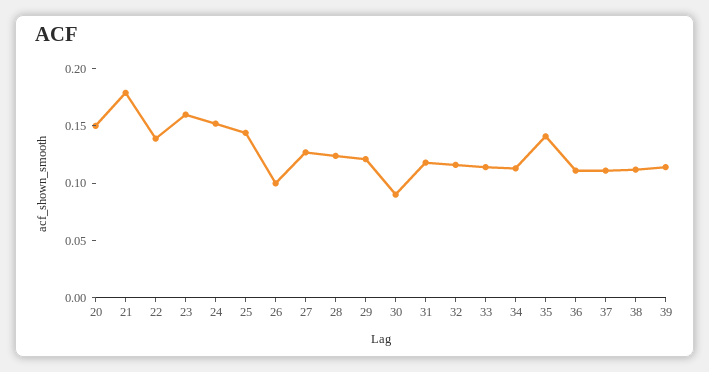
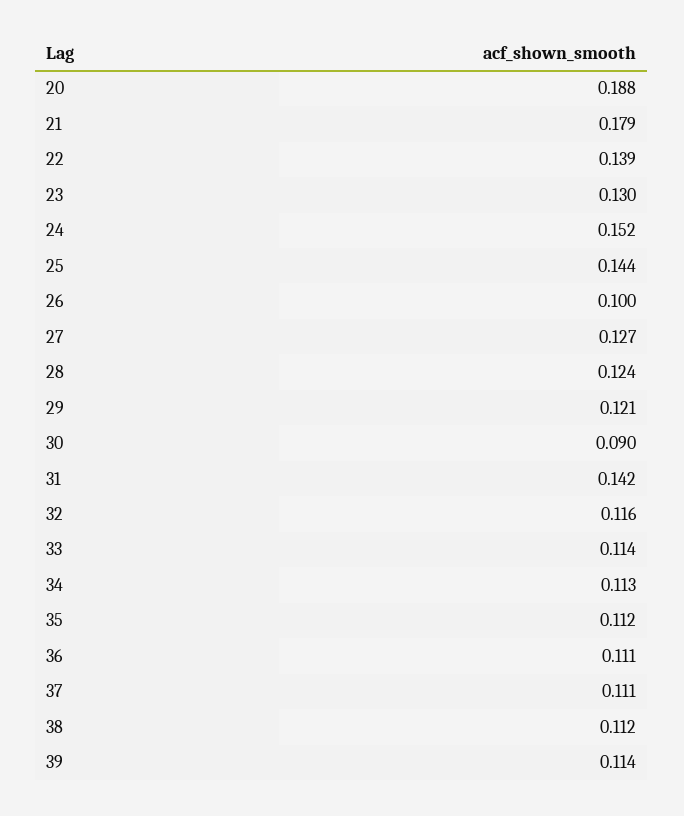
  {
-   "20": 0.15,
+   "20": 0.188,
    "21": 0.179,
    "22": 0.139,
-   "23": 0.16,
+   "23": 0.13,
    "24": 0.152,
    "25": 0.144,
    "26": 0.1,
    "27": 0.127,
    "28": 0.124,
    "29": 0.121,
    "30": 0.09,
-   "31": 0.12,
+   "31": 0.142,
    "32": 0.116,
    "33": 0.114,
    "34": 0.113,
-   "35": 0.14,
+   "35": 0.112,
    "36": 0.111,
    "37": 0.111,
    "38": 0.112,
    "39": 0.114
  }

